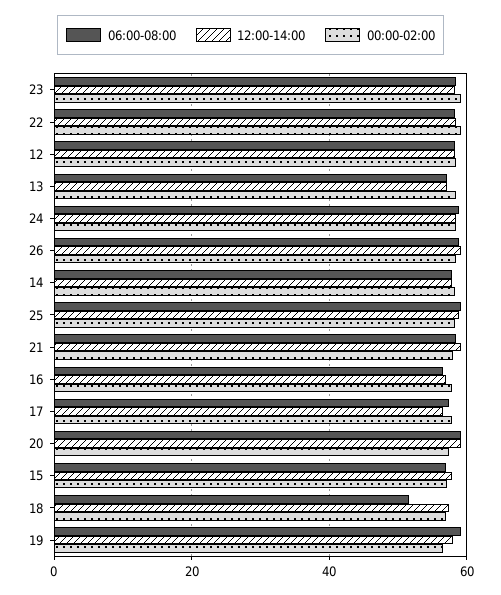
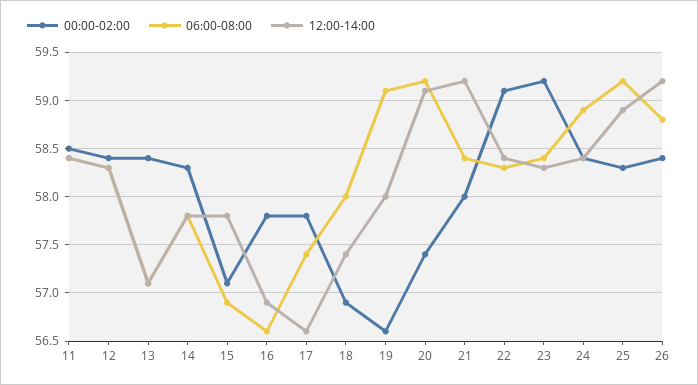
  {
    "06:00-08:00": {
      "23": 58.4,
      "22": 58.3,
      "12": 58.3,
      "13": 57.1,
      "24": 58.9,
      "26": 58.8,
      "14": 57.8,
      "25": 59.2,
      "21": 58.4,
      "16": 56.6,
      "17": 57.4,
      "20": 59.2,
      "15": 56.9,
-     "18": 52,
+     "18": 58,
-     "19": 59.1
+     "19": 59.1,
+     "11": 58.4
    },
    "12:00-14:00": {
      "23": 58.3,
      "22": 58.4,
      "12": 58.3,
      "13": 57.1,
      "24": 58.4,
      "26": 59.2,
      "14": 57.8,
      "25": 58.9,
      "21": 59.2,
      "16": 56.9,
      "17": 56.6,
      "20": 59.1,
      "15": 57.8,
      "18": 57.4,
-     "19": 58
+     "19": 58,
+     "11": 58.4
    },
    "00:00-02:00": {
      "23": 59.2,
      "22": 59.1,
      "12": 58.4,
      "13": 58.4,
      "24": 58.4,
      "26": 58.4,
      "14": 58.3,
      "25": 58.3,
      "21": 58,
      "16": 57.8,
      "17": 57.8,
      "20": 57.4,
      "15": 57.1,
      "18": 56.9,
-     "19": 56.6
+     "19": 56.6,
+     "11": 58.5
    }
  }

